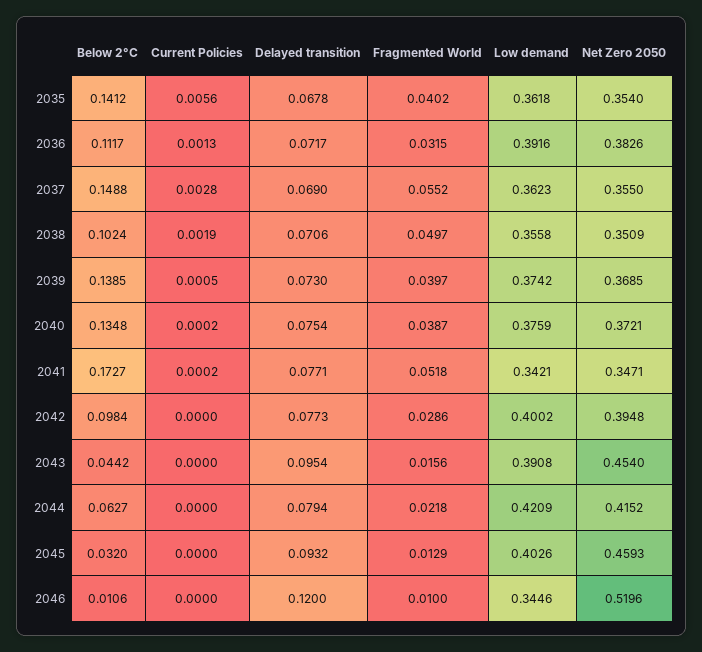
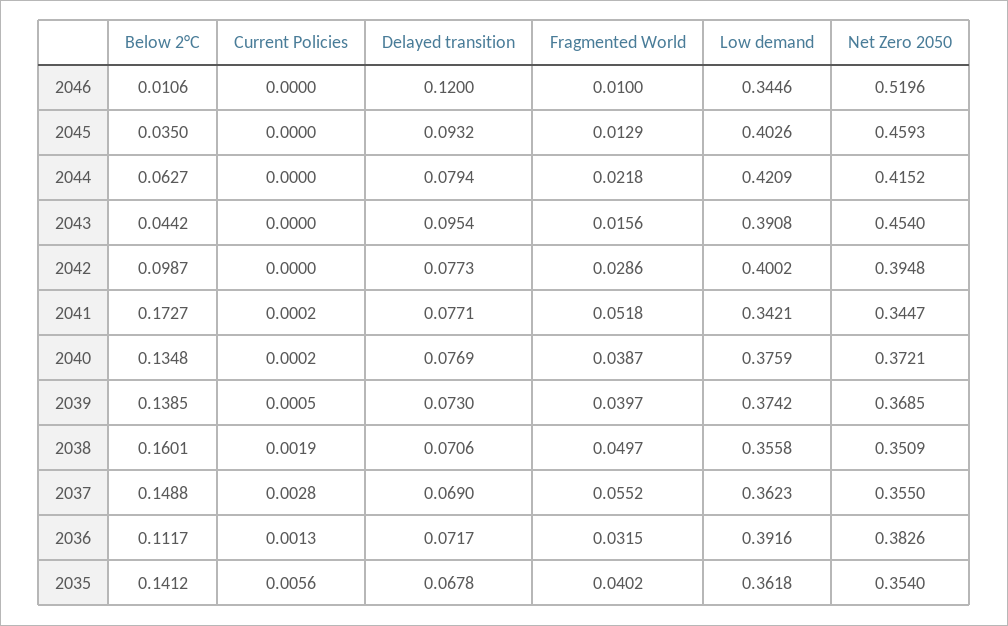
  {
    "Below 2°C": {
      "2035": 0.1412,
      "2036": 0.1117,
      "2037": 0.1488,
-     "2038": 0.1024,
+     "2038": 0.1601,
      "2039": 0.1385,
      "2040": 0.1348,
      "2041": 0.1727,
-     "2042": 0.0984,
+     "2042": 0.0987,
      "2043": 0.0442,
      "2044": 0.0627,
-     "2045": 0.032,
+     "2045": 0.035,
      "2046": 0.0106
    },
    "Current Policies": {
      "2035": 0.0056,
      "2036": 0.0013,
      "2037": 0.0028,
      "2038": 0.0019,
      "2039": 0.0005,
      "2040": 0.0002,
      "2041": 0.0002,
      "2042": 0,
      "2043": 0,
      "2044": 0,
      "2045": 0,
      "2046": 0
    },
    "Delayed transition": {
      "2035": 0.0678,
      "2036": 0.0717,
      "2037": 0.069,
      "2038": 0.0706,
      "2039": 0.073,
-     "2040": 0.0754,
+     "2040": 0.0769,
      "2041": 0.0771,
      "2042": 0.0773,
      "2043": 0.0954,
      "2044": 0.0794,
      "2045": 0.0932,
      "2046": 0.12
    },
    "Fragmented World": {
      "2035": 0.0402,
      "2036": 0.0315,
      "2037": 0.0552,
      "2038": 0.0497,
      "2039": 0.0397,
      "2040": 0.0387,
      "2041": 0.0518,
      "2042": 0.0286,
      "2043": 0.0156,
      "2044": 0.0218,
      "2045": 0.0129,
      "2046": 0.01
    },
    "Low demand": {
      "2035": 0.3618,
      "2036": 0.3916,
      "2037": 0.3623,
      "2038": 0.3558,
      "2039": 0.3742,
      "2040": 0.3759,
      "2041": 0.3421,
      "2042": 0.4002,
      "2043": 0.3908,
      "2044": 0.4209,
      "2045": 0.4026,
      "2046": 0.3446
    },
    "Net Zero 2050": {
      "2035": 0.354,
      "2036": 0.3826,
      "2037": 0.355,
      "2038": 0.3509,
      "2039": 0.3685,
      "2040": 0.3721,
-     "2041": 0.3471,
+     "2041": 0.3447,
      "2042": 0.3948,
      "2043": 0.454,
      "2044": 0.4152,
      "2045": 0.4593,
      "2046": 0.5196
    }
  }

